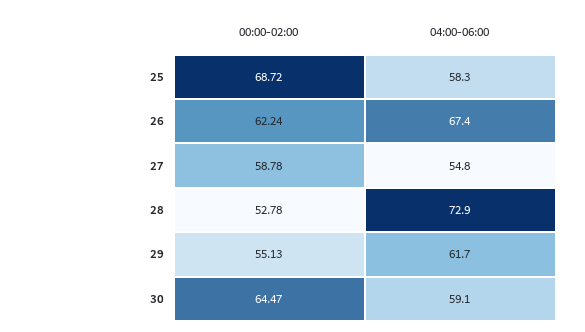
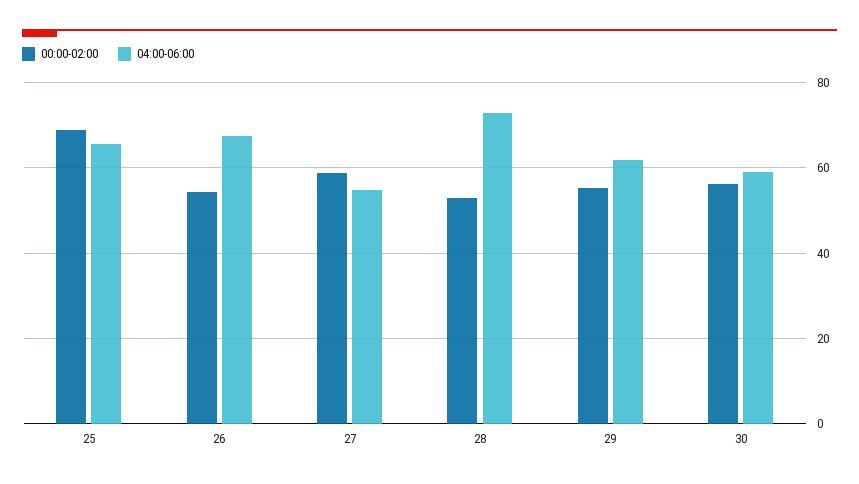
  {
    "00:00-02:00": {
      "25": 68.72,
-     "26": 62.24,
+     "26": 54,
      "27": 58.78,
      "28": 52.78,
      "29": 55.13,
-     "30": 64.47
+     "30": 56
    },
    "04:00-06:00": {
-     "25": 58.3,
+     "25": 66,
      "26": 67.4,
      "27": 54.8,
      "28": 72.9,
      "29": 61.7,
      "30": 59.1
    }
  }

